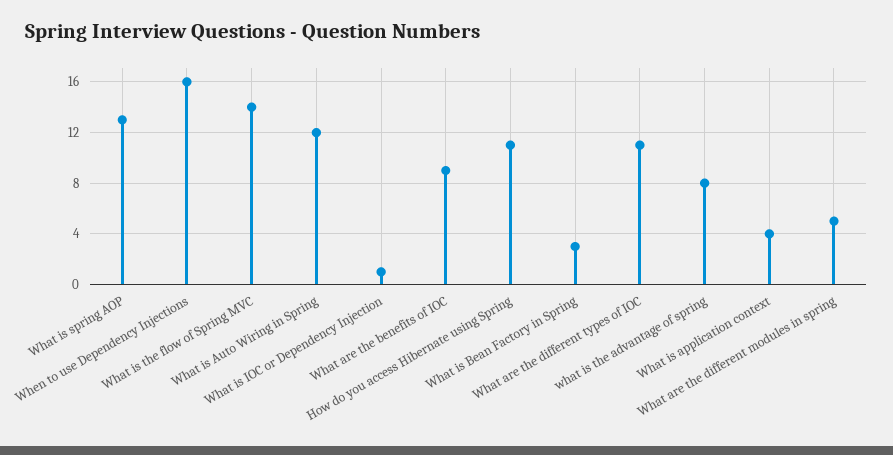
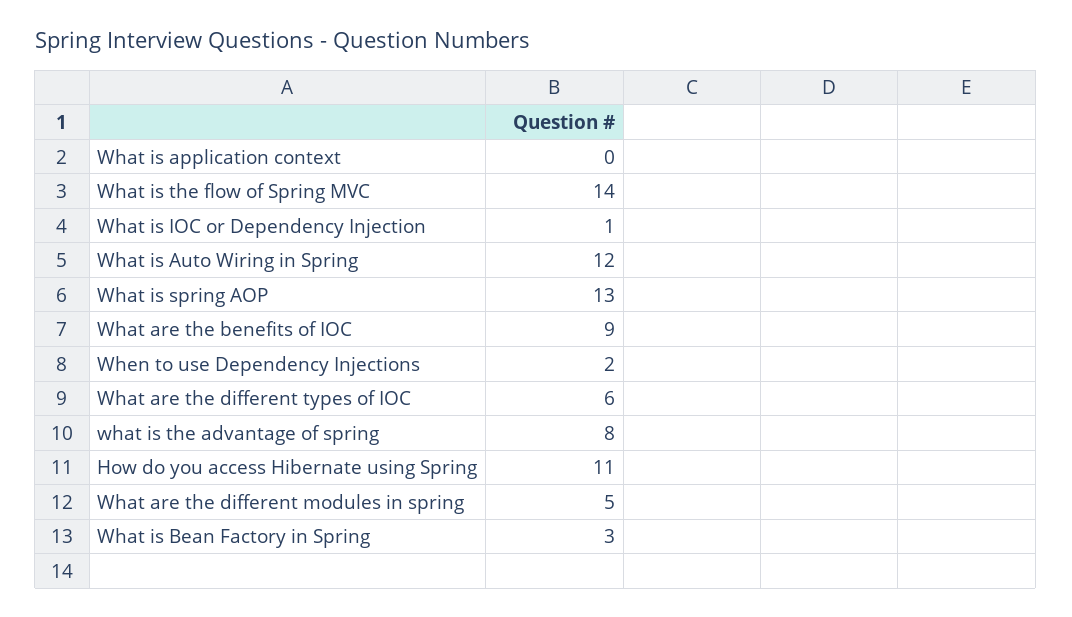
  {
    "What is spring AOP": 13,
-   "When to use Dependency Injections": 16,
+   "When to use Dependency Injections": 2,
    "What is the flow of Spring MVC": 14,
    "What is Auto Wiring in Spring": 12,
    "What is IOC or Dependency Injection": 1,
    "What are the benefits of IOC": 9,
    "How do you access Hibernate using Spring": 11,
    "What is Bean Factory in Spring": 3,
-   "What are the different types of IOC": 11,
+   "What are the different types of IOC": 6,
    "what is the advantage of spring": 8,
-   "What is application context": 4,
+   "What is application context": 0,
    "What are the different modules in spring": 5
  }

